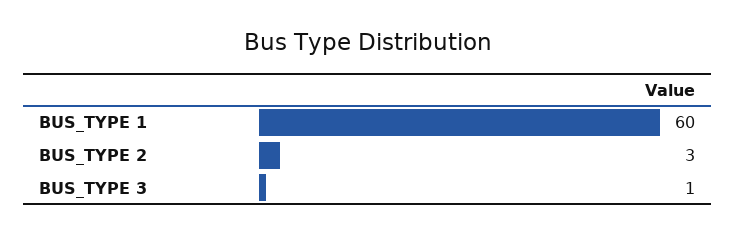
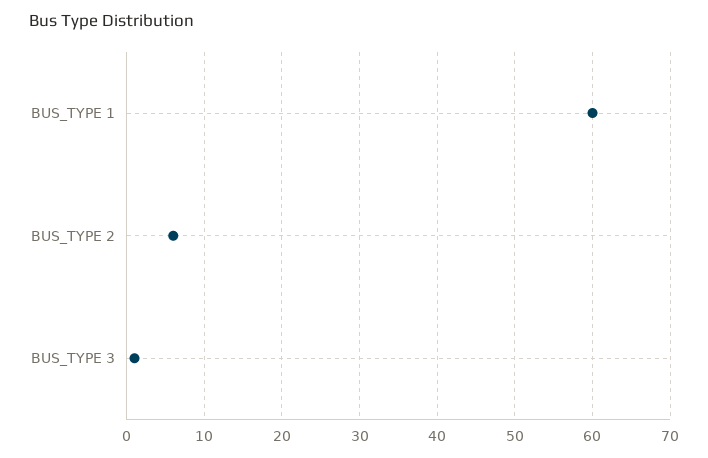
  {
    "BUS_TYPE 1": 60,
-   "BUS_TYPE 2": 3,
+   "BUS_TYPE 2": 6,
    "BUS_TYPE 3": 1
  }

